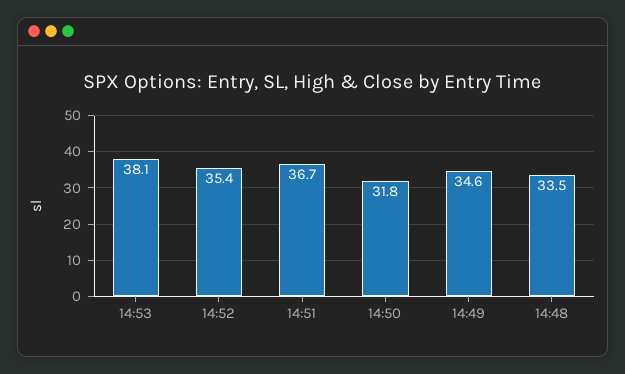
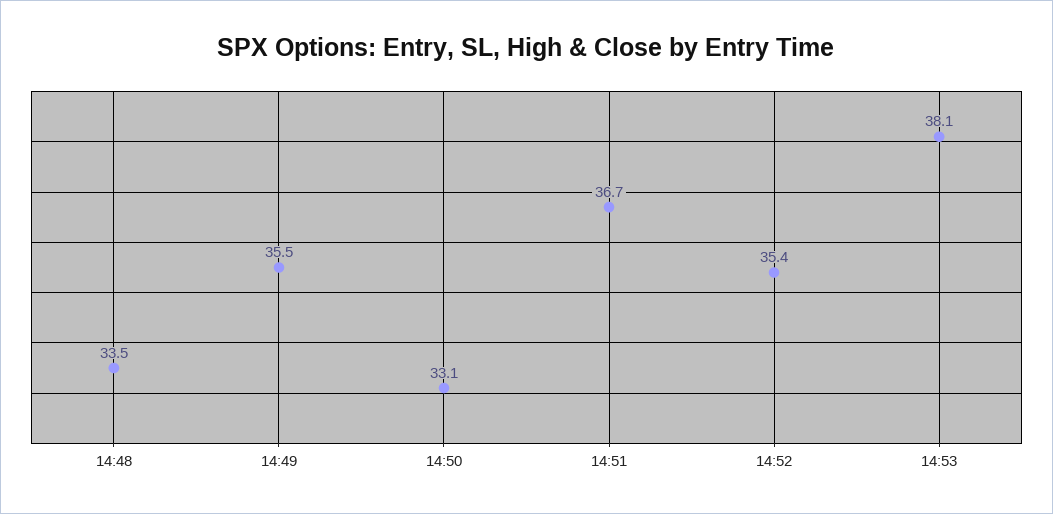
  {
    "14:53": 38.1,
    "14:52": 35.4,
    "14:51": 36.7,
-   "14:50": 31.8,
+   "14:50": 33.1,
-   "14:49": 34.6,
+   "14:49": 35.5,
    "14:48": 33.5
  }

